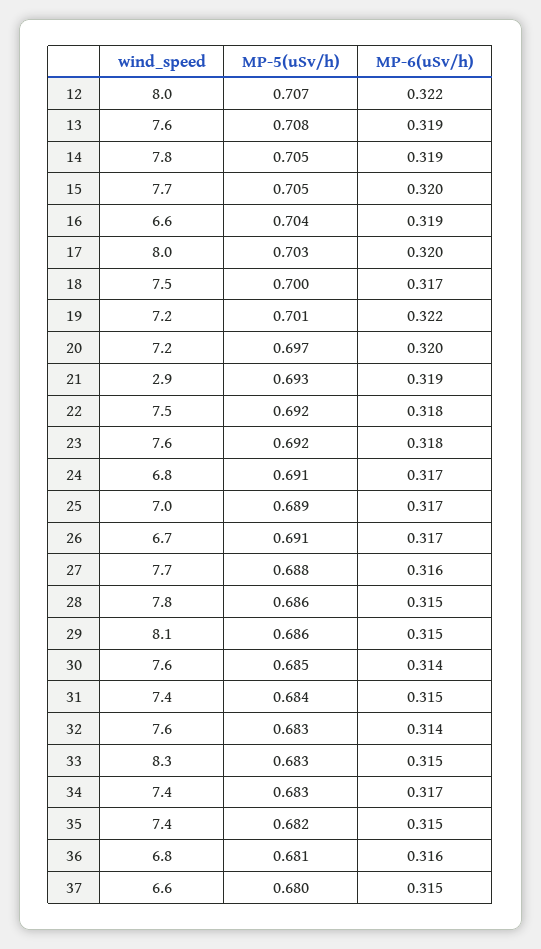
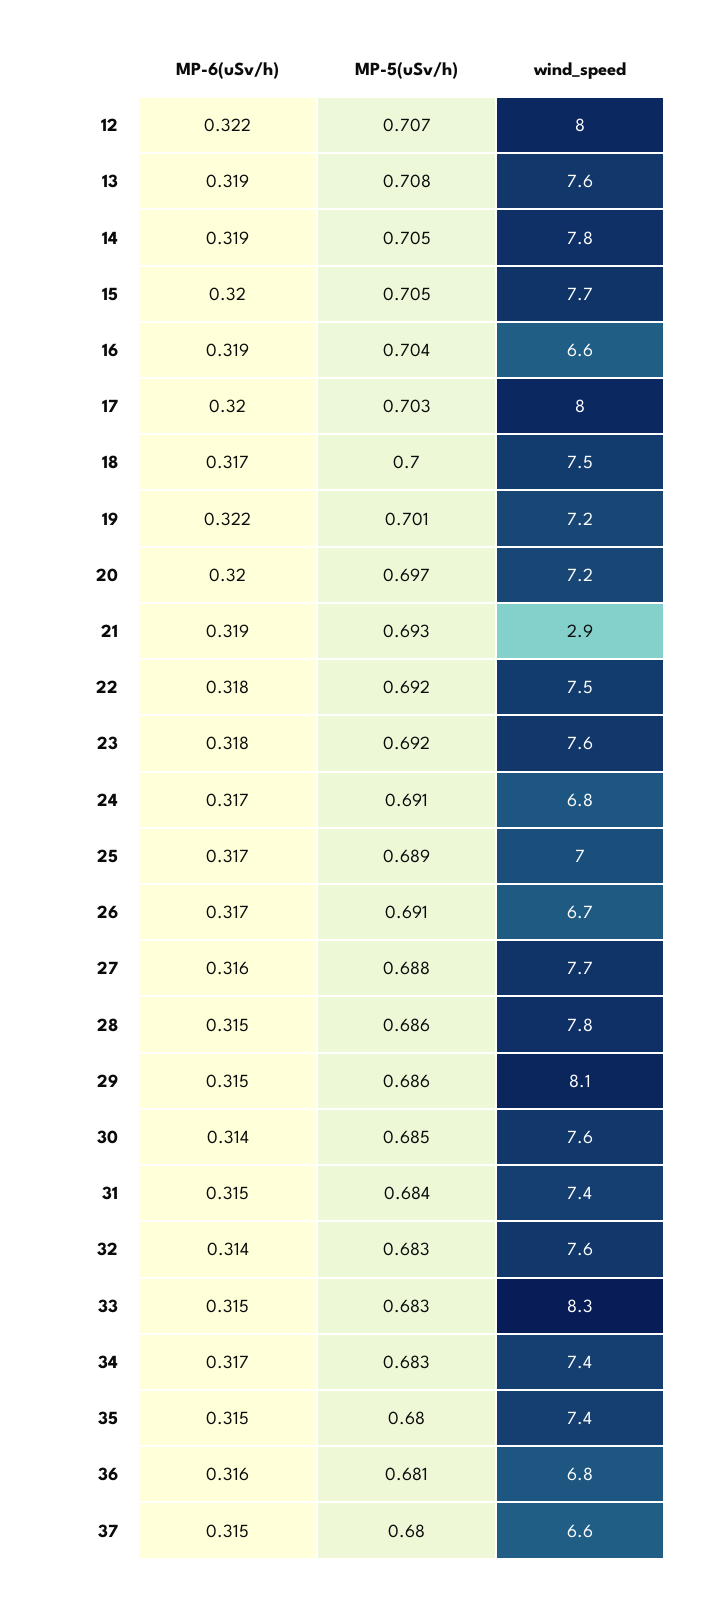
  {
    "wind_speed": {
      "12": 8,
      "13": 7.6,
      "14": 7.8,
      "15": 7.7,
      "16": 6.6,
      "17": 8,
      "18": 7.5,
      "19": 7.2,
      "20": 7.2,
      "21": 2.9,
      "22": 7.5,
      "23": 7.6,
      "24": 6.8,
      "25": 7,
      "26": 6.7,
      "27": 7.7,
      "28": 7.8,
      "29": 8.1,
      "30": 7.6,
      "31": 7.4,
      "32": 7.6,
      "33": 8.3,
      "34": 7.4,
      "35": 7.4,
      "36": 6.8,
      "37": 6.6
    },
    "MP-5(uSv/h)": {
      "12": 0.707,
      "13": 0.708,
      "14": 0.705,
      "15": 0.705,
      "16": 0.704,
      "17": 0.703,
      "18": 0.7,
      "19": 0.701,
      "20": 0.697,
      "21": 0.693,
      "22": 0.692,
      "23": 0.692,
      "24": 0.691,
      "25": 0.689,
      "26": 0.691,
      "27": 0.688,
      "28": 0.686,
      "29": 0.686,
      "30": 0.685,
      "31": 0.684,
      "32": 0.683,
      "33": 0.683,
      "34": 0.683,
-     "35": 0.682,
+     "35": 0.68,
      "36": 0.681,
      "37": 0.68
    },
    "MP-6(uSv/h)": {
      "12": 0.322,
      "13": 0.319,
      "14": 0.319,
      "15": 0.32,
      "16": 0.319,
      "17": 0.32,
      "18": 0.317,
      "19": 0.322,
      "20": 0.32,
      "21": 0.319,
      "22": 0.318,
      "23": 0.318,
      "24": 0.317,
      "25": 0.317,
      "26": 0.317,
      "27": 0.316,
      "28": 0.315,
      "29": 0.315,
      "30": 0.314,
      "31": 0.315,
      "32": 0.314,
      "33": 0.315,
      "34": 0.317,
      "35": 0.315,
      "36": 0.316,
      "37": 0.315
    }
  }

